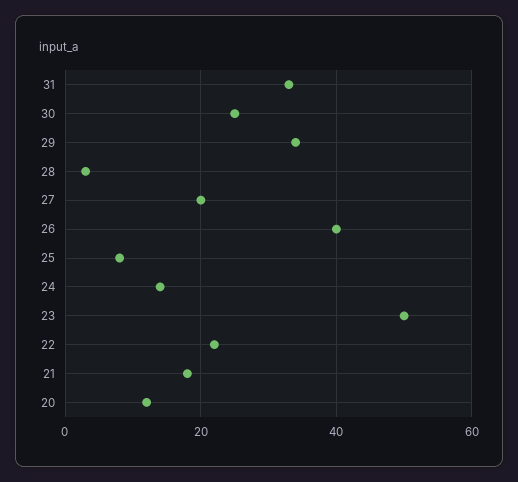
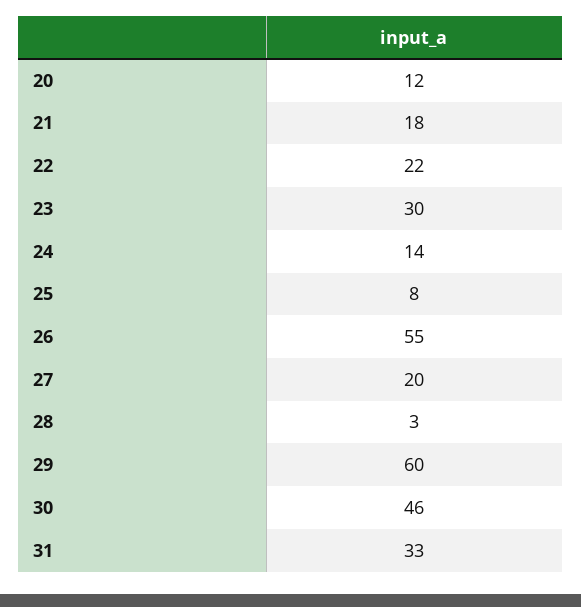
  {
    "31": 33,
-   "30": 25,
+   "30": 46,
-   "29": 35,
+   "29": 60,
    "28": 3,
    "27": 20,
-   "26": 40,
+   "26": 55,
    "25": 8,
    "24": 14,
-   "23": 50,
+   "23": 30,
    "22": 22,
    "21": 18,
    "20": 12
  }

